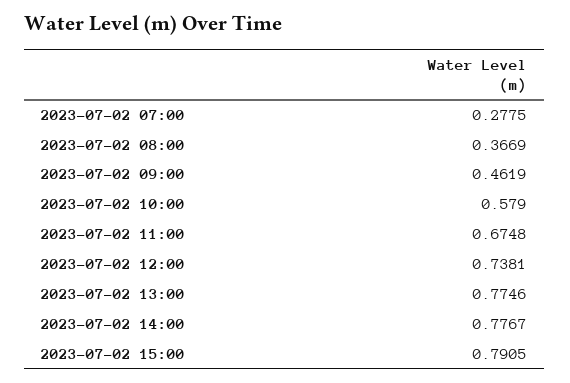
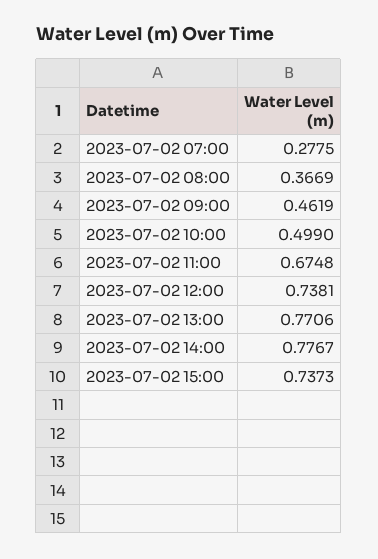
  {
    "2023-07-02 07:00": 0.2775,
    "2023-07-02 08:00": 0.3669,
    "2023-07-02 09:00": 0.4619,
-   "2023-07-02 10:00": 0.579,
+   "2023-07-02 10:00": 0.499,
    "2023-07-02 11:00": 0.6748,
    "2023-07-02 12:00": 0.7381,
-   "2023-07-02 13:00": 0.7746,
+   "2023-07-02 13:00": 0.7706,
    "2023-07-02 14:00": 0.7767,
-   "2023-07-02 15:00": 0.7905
+   "2023-07-02 15:00": 0.7373
  }

